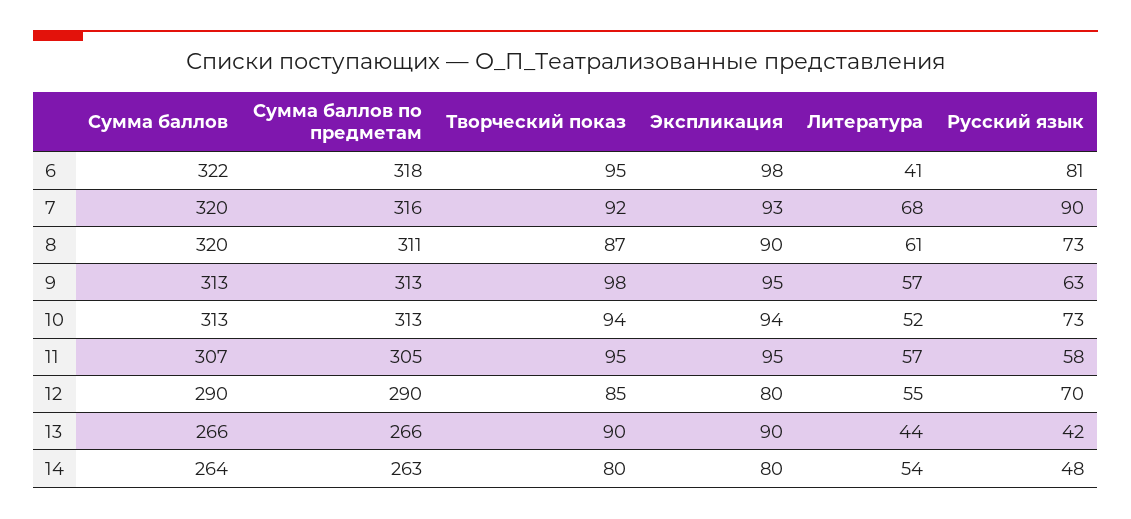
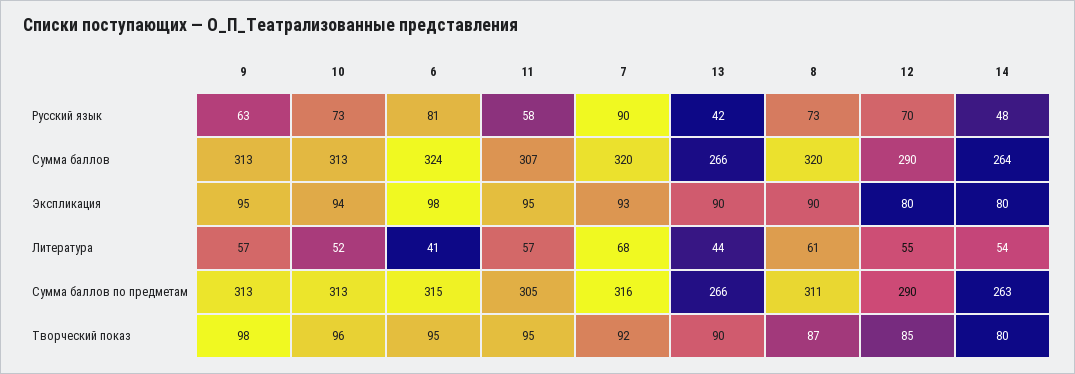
  {
    "Сумма баллов": {
-     "6": 322,
+     "6": 324,
      "7": 320,
      "8": 320,
      "9": 313,
      "10": 313,
      "11": 307,
      "12": 290,
      "13": 266,
      "14": 264
    },
    "Сумма баллов по предметам": {
-     "6": 318,
+     "6": 315,
      "7": 316,
      "8": 311,
      "9": 313,
      "10": 313,
      "11": 305,
      "12": 290,
      "13": 266,
      "14": 263
    },
    "Творческий показ": {
      "6": 95,
      "7": 92,
      "8": 87,
      "9": 98,
-     "10": 94,
+     "10": 96,
      "11": 95,
      "12": 85,
      "13": 90,
      "14": 80
    },
    "Экспликация": {
      "6": 98,
      "7": 93,
      "8": 90,
      "9": 95,
      "10": 94,
      "11": 95,
      "12": 80,
      "13": 90,
      "14": 80
    },
    "Литература": {
      "6": 41,
      "7": 68,
      "8": 61,
      "9": 57,
      "10": 52,
      "11": 57,
      "12": 55,
      "13": 44,
      "14": 54
    },
    "Русский язык": {
      "6": 81,
      "7": 90,
      "8": 73,
      "9": 63,
      "10": 73,
      "11": 58,
      "12": 70,
      "13": 42,
      "14": 48
    }
  }

